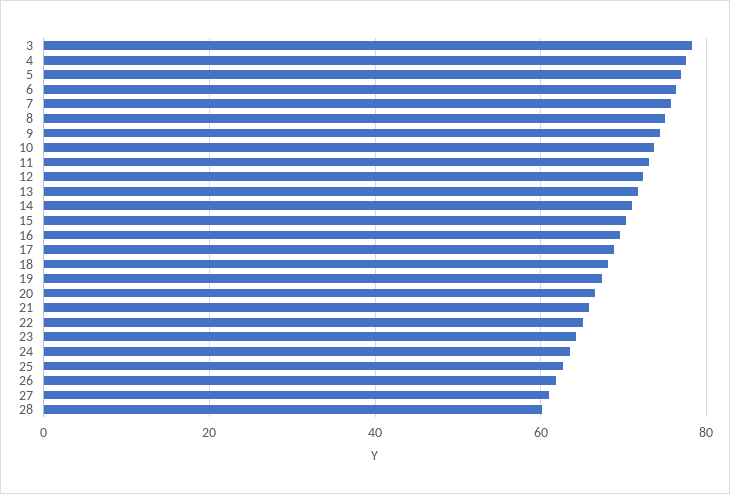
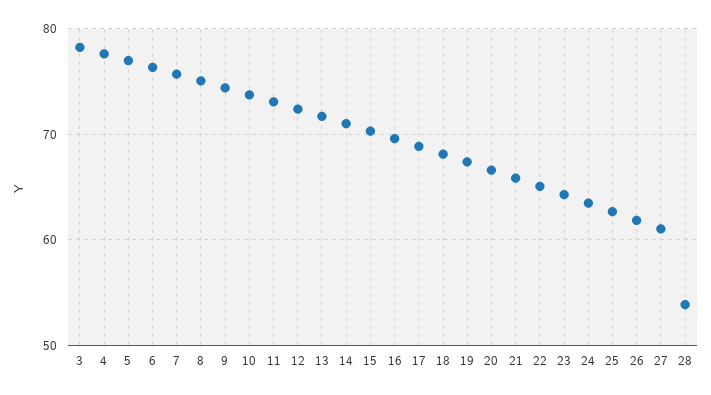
  {
    "3": 78,
    "4": 78,
    "5": 77,
    "6": 76,
    "7": 76,
    "8": 75,
    "9": 74,
    "10": 74,
    "11": 73,
    "12": 72,
    "13": 72,
    "14": 71,
    "15": 70,
    "16": 70,
    "17": 69,
    "18": 68,
    "19": 67,
    "20": 67,
    "21": 66,
    "22": 65,
    "23": 64,
    "24": 63,
    "25": 63,
    "26": 62,
    "27": 61,
-   "28": 60
+   "28": 54
  }

